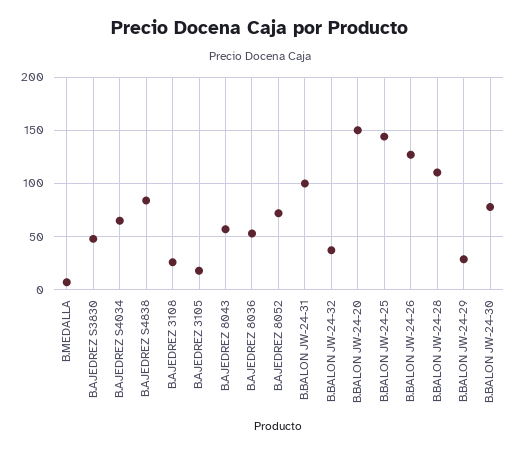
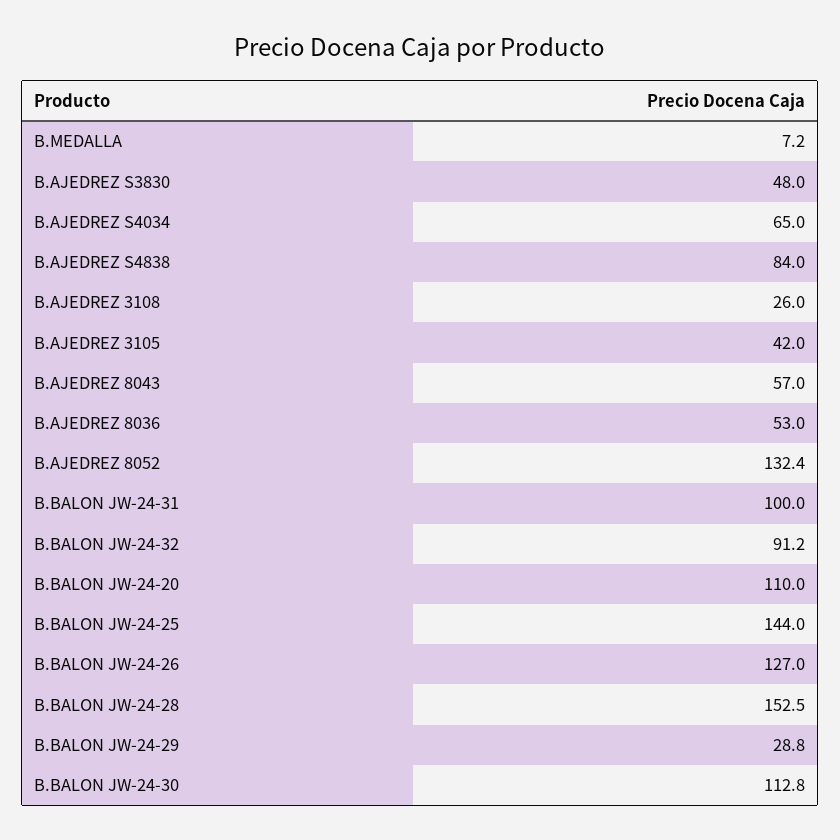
  {
    "B.MEDALLA": 7.2,
    "B.AJEDREZ S3830": 48,
    "B.AJEDREZ S4034": 65,
    "B.AJEDREZ S4838": 84,
    "B.AJEDREZ 3108": 26,
-   "B.AJEDREZ 3105": 20,
+   "B.AJEDREZ 3105": 42,
    "B.AJEDREZ 8043": 57,
    "B.AJEDREZ 8036": 53,
-   "B.AJEDREZ 8052": 70,
+   "B.AJEDREZ 8052": 132.4,
    "B.BALON JW-24-31": 100,
-   "B.BALON JW-24-32": 40,
+   "B.BALON JW-24-32": 91.2,
-   "B.BALON JW-24-20": 150,
+   "B.BALON JW-24-20": 110,
    "B.BALON JW-24-25": 144,
    "B.BALON JW-24-26": 127,
-   "B.BALON JW-24-28": 110,
+   "B.BALON JW-24-28": 152.5,
    "B.BALON JW-24-29": 28.8,
-   "B.BALON JW-24-30": 80
+   "B.BALON JW-24-30": 112.8
  }

